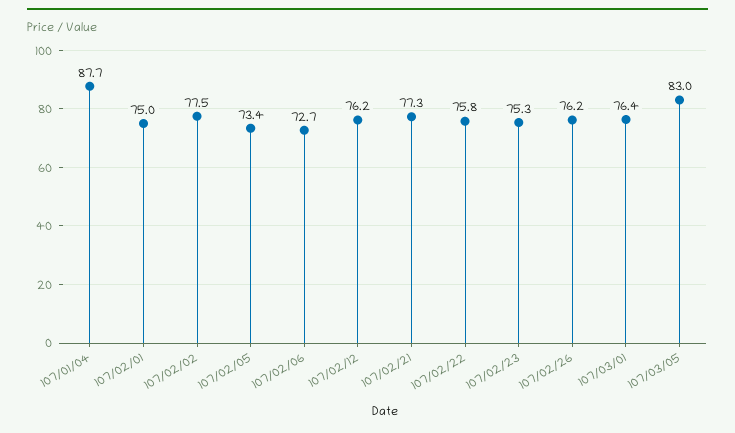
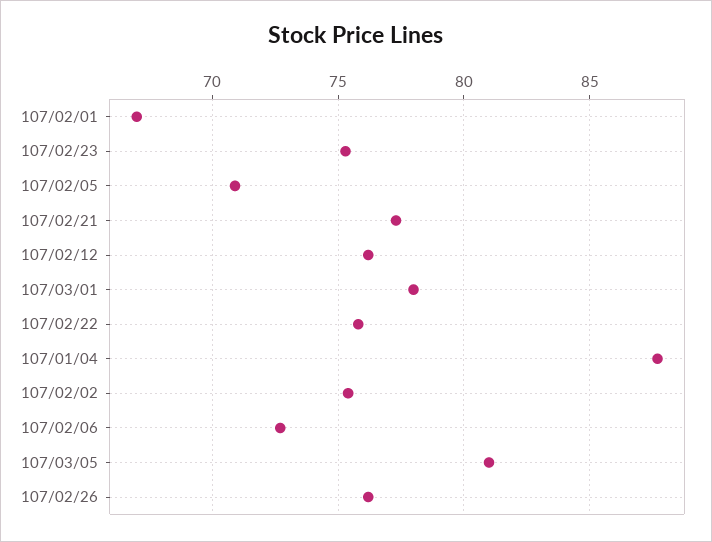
  {
    "107/01/04": 87.7,
-   "107/02/01": 75,
+   "107/02/01": 67,
-   "107/02/02": 77.5,
+   "107/02/02": 75.5,
-   "107/02/05": 73.4,
+   "107/02/05": 71,
    "107/02/06": 72.7,
    "107/02/12": 76.2,
    "107/02/21": 77.3,
    "107/02/22": 75.8,
    "107/02/23": 75.3,
    "107/02/26": 76.2,
-   "107/03/01": 76.4,
+   "107/03/01": 78,
-   "107/03/05": 83
+   "107/03/05": 81
  }

